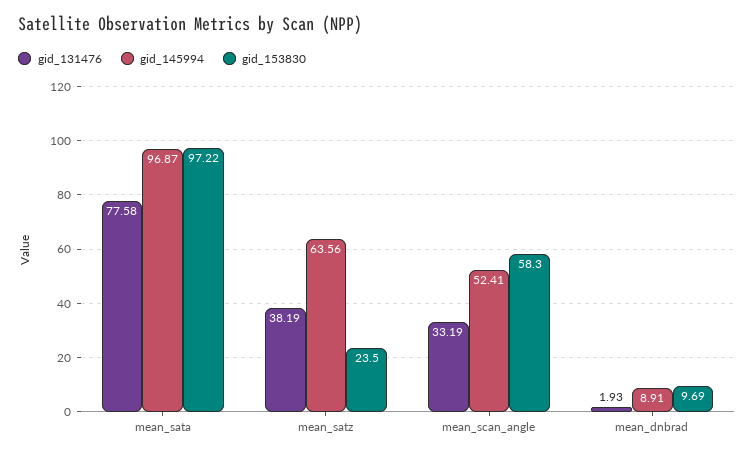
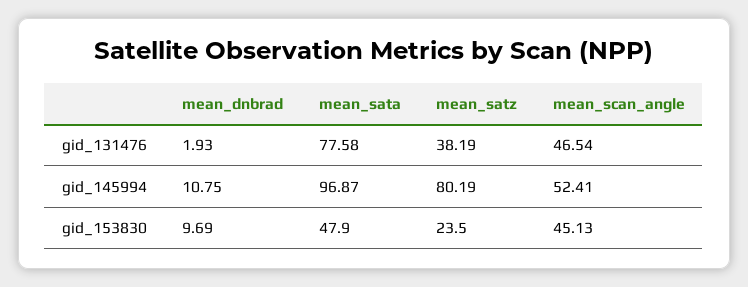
  {
    "gid_131476": {
      "mean_sata": 77.58,
      "mean_satz": 38.19,
-     "mean_scan_angle": 33.19,
+     "mean_scan_angle": 46.54,
      "mean_dnbrad": 1.93
    },
    "gid_145994": {
      "mean_sata": 96.87,
-     "mean_satz": 63.56,
+     "mean_satz": 80.19,
      "mean_scan_angle": 52.41,
-     "mean_dnbrad": 8.91
+     "mean_dnbrad": 10.75
    },
    "gid_153830": {
-     "mean_sata": 97.22,
+     "mean_sata": 47.9,
      "mean_satz": 23.5,
-     "mean_scan_angle": 58.3,
+     "mean_scan_angle": 45.13,
      "mean_dnbrad": 9.69
    }
  }

